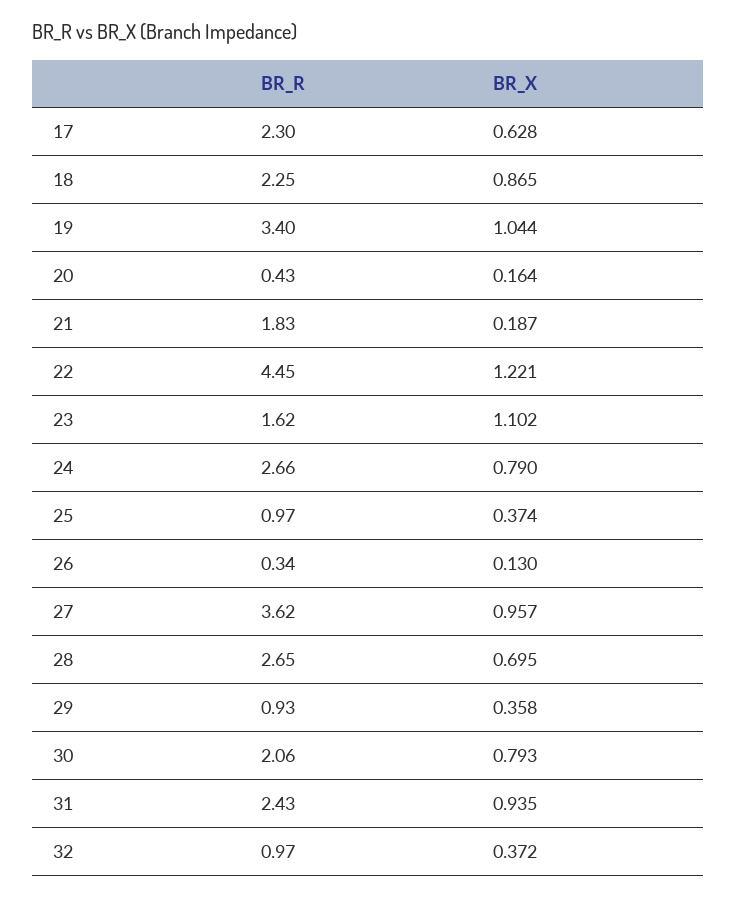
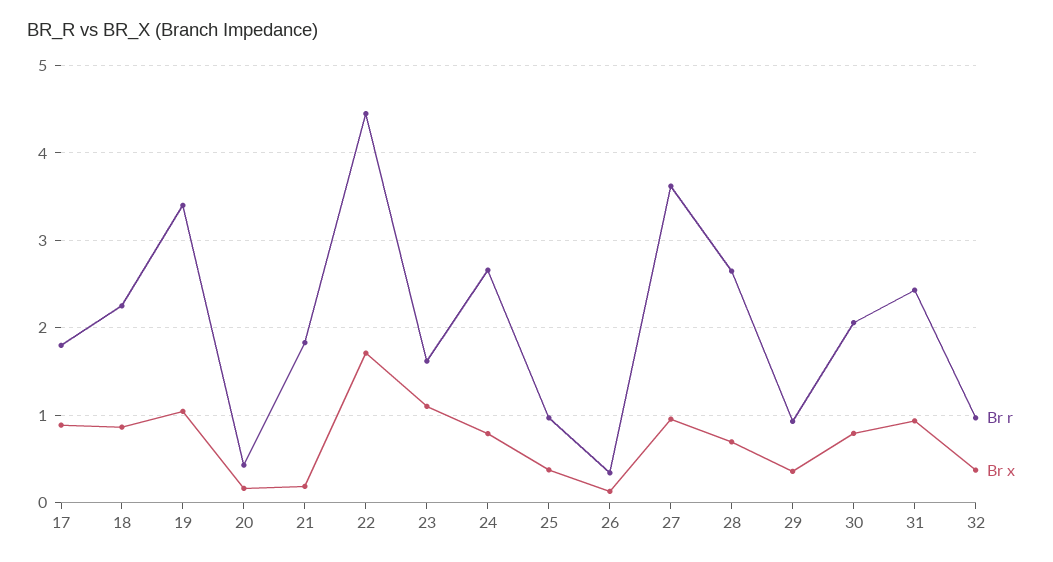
  {
    "BR_R": {
-     "17": 2.3,
+     "17": 1.8,
      "18": 2.25,
      "19": 3.4,
      "20": 0.43,
      "21": 1.83,
      "22": 4.45,
      "23": 1.62,
      "24": 2.66,
      "25": 0.97,
      "26": 0.34,
      "27": 3.62,
      "28": 2.65,
      "29": 0.93,
      "30": 2.06,
      "31": 2.43,
      "32": 0.97
    },
    "BR_X": {
-     "17": 0.628,
+     "17": 0.9,
      "18": 0.865,
      "19": 1.044,
      "20": 0.164,
      "21": 0.187,
-     "22": 1.221,
+     "22": 1.7,
      "23": 1.102,
      "24": 0.79,
      "25": 0.374,
      "26": 0.13,
      "27": 0.957,
      "28": 0.695,
      "29": 0.358,
      "30": 0.793,
      "31": 0.935,
      "32": 0.372
    }
  }

